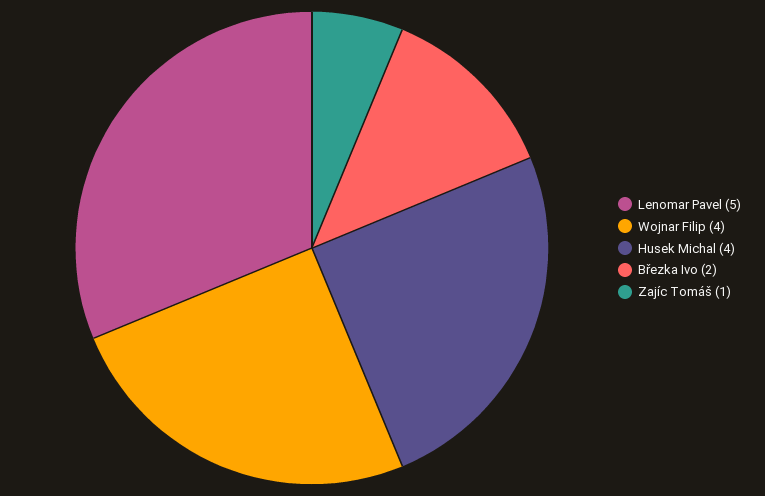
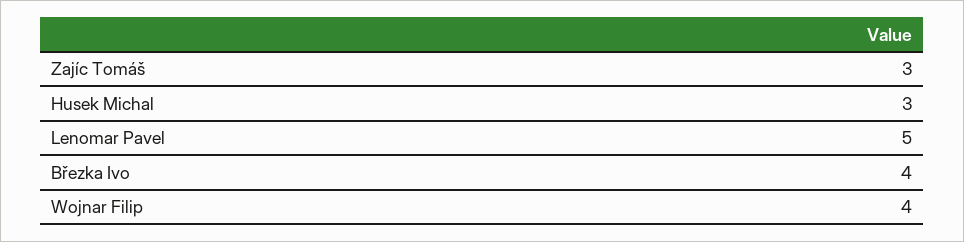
  {
    "Lenomar Pavel": 5,
    "Wojnar Filip": 4,
-   "Husek Michal": 4,
+   "Husek Michal": 3,
-   "Březka Ivo": 2,
+   "Březka Ivo": 4,
-   "Zajíc Tomáš": 1
+   "Zajíc Tomáš": 3
  }

